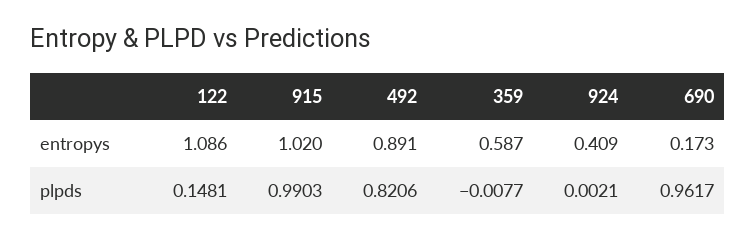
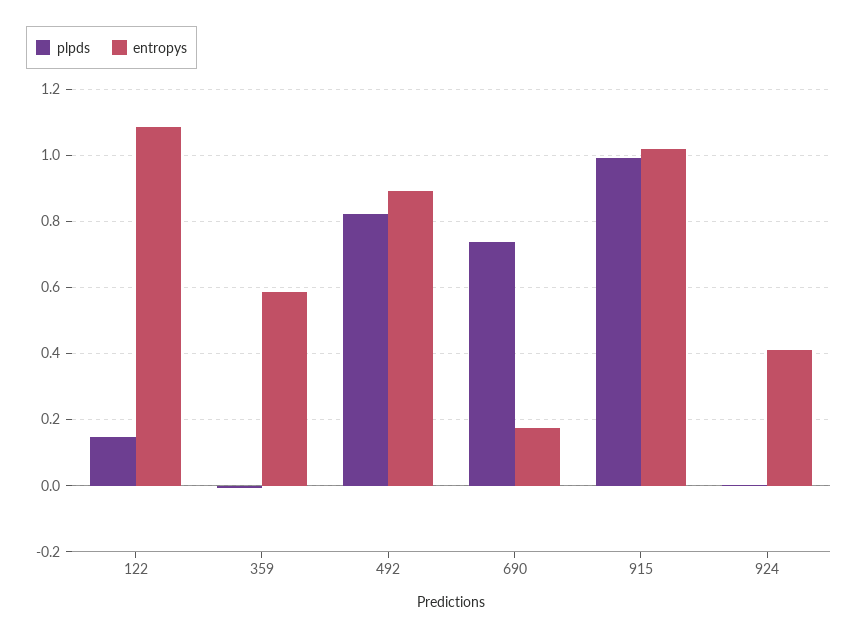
  {
    "entropys": {
      "122": 1.086,
      "915": 1.02,
      "492": 0.891,
      "359": 0.587,
      "924": 0.409,
      "690": 0.173
    },
    "plpds": {
      "122": 0.1481,
      "915": 0.9903,
      "492": 0.8206,
      "359": -0.0077,
      "924": 0.0021,
-     "690": 0.9617
+     "690": 0.74
    }
  }

